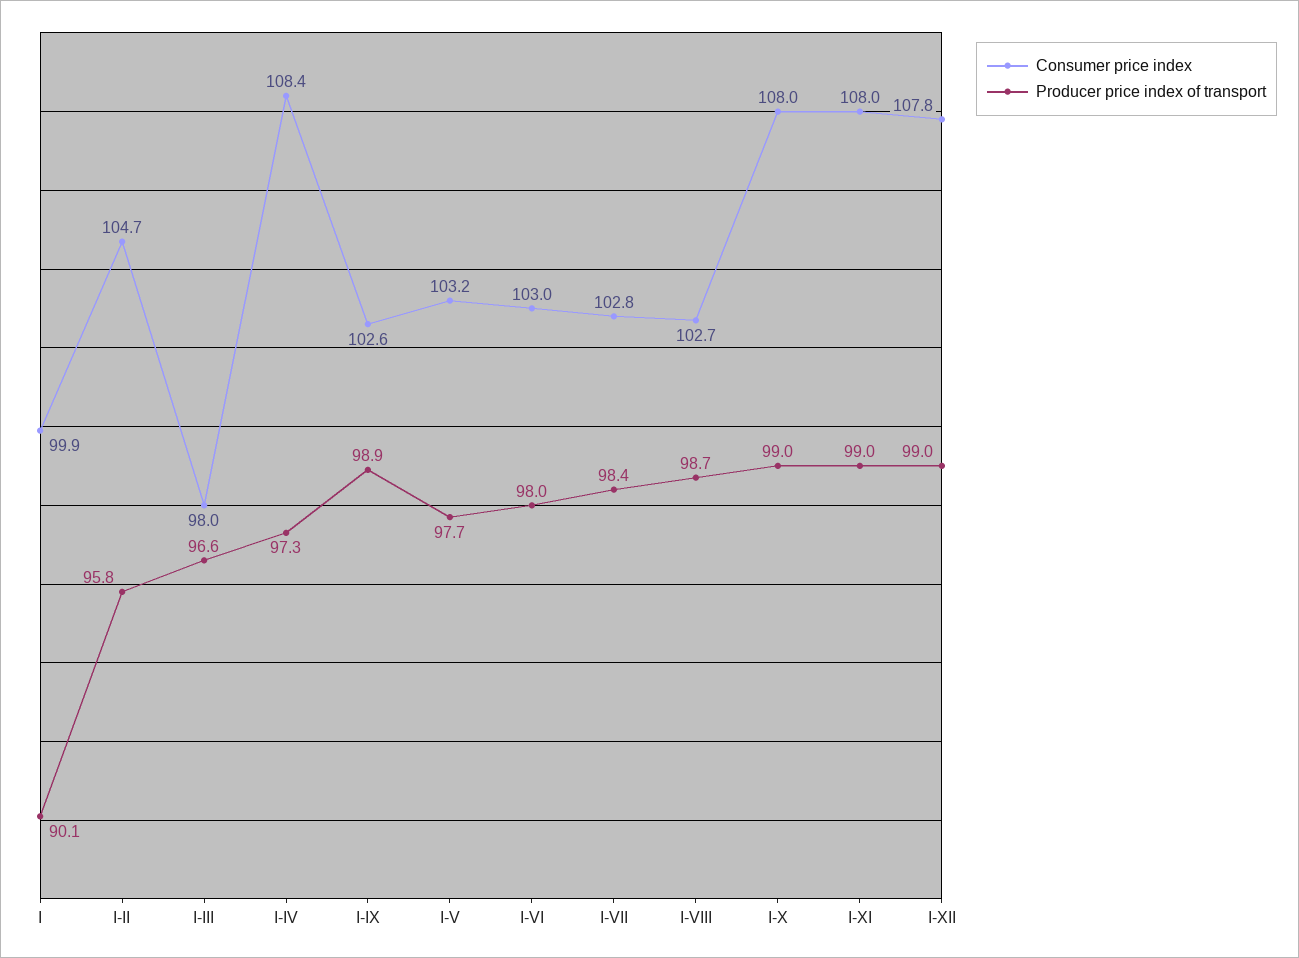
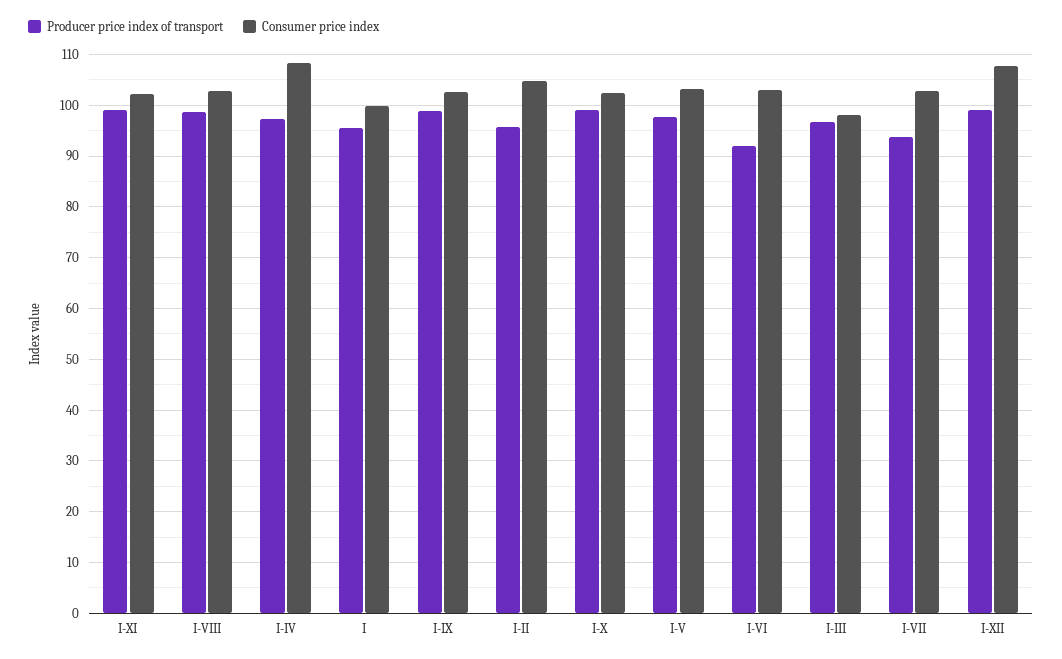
  {
    "Consumer price index": {
      "I": 99.9,
      "I-II": 104.7,
      "I-III": 98,
      "I-IV": 108.4,
      "I-IX": 102.6,
      "I-V": 103.2,
      "I-VI": 103,
      "I-VII": 102.8,
      "I-VIII": 102.7,
-     "I-X": 108,
+     "I-X": 102,
-     "I-XI": 108,
+     "I-XI": 102,
      "I-XII": 107.8
    },
    "Producer price index of transport": {
-     "I": 90.1,
+     "I": 96,
      "I-II": 95.8,
      "I-III": 96.6,
      "I-IV": 97.3,
      "I-IX": 98.9,
      "I-V": 97.7,
-     "I-VI": 98,
+     "I-VI": 92,
-     "I-VII": 98.4,
+     "I-VII": 94,
      "I-VIII": 98.7,
      "I-X": 99,
      "I-XI": 99,
      "I-XII": 99
    }
  }

